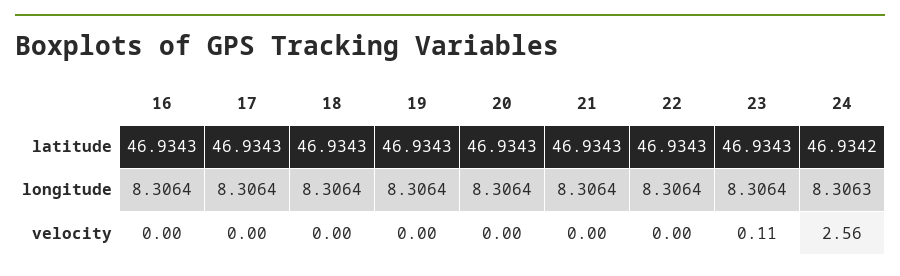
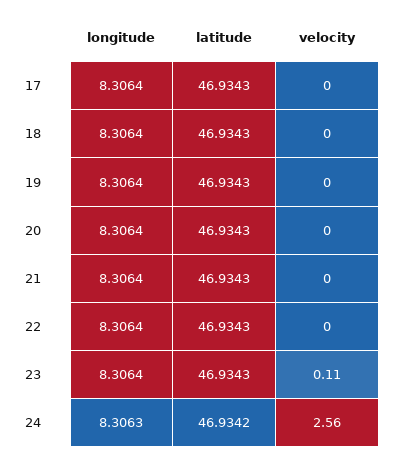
  {
-   "16": {
-     "latitude": 46.9343,
-     "longitude": 8.3064,
-     "velocity": 0
-   },
    "17": {
      "latitude": 46.9343,
      "longitude": 8.3064,
      "velocity": 0
    },
    "18": {
      "latitude": 46.9343,
      "longitude": 8.3064,
      "velocity": 0
    },
    "19": {
      "latitude": 46.9343,
      "longitude": 8.3064,
      "velocity": 0
    },
    "20": {
      "latitude": 46.9343,
      "longitude": 8.3064,
      "velocity": 0
    },
    "21": {
      "latitude": 46.9343,
      "longitude": 8.3064,
      "velocity": 0
    },
    "22": {
      "latitude": 46.9343,
      "longitude": 8.3064,
      "velocity": 0
    },
    "23": {
      "latitude": 46.9343,
      "longitude": 8.3064,
      "velocity": 0.11
    },
    "24": {
      "latitude": 46.9342,
      "longitude": 8.3063,
      "velocity": 2.56
    }
  }

